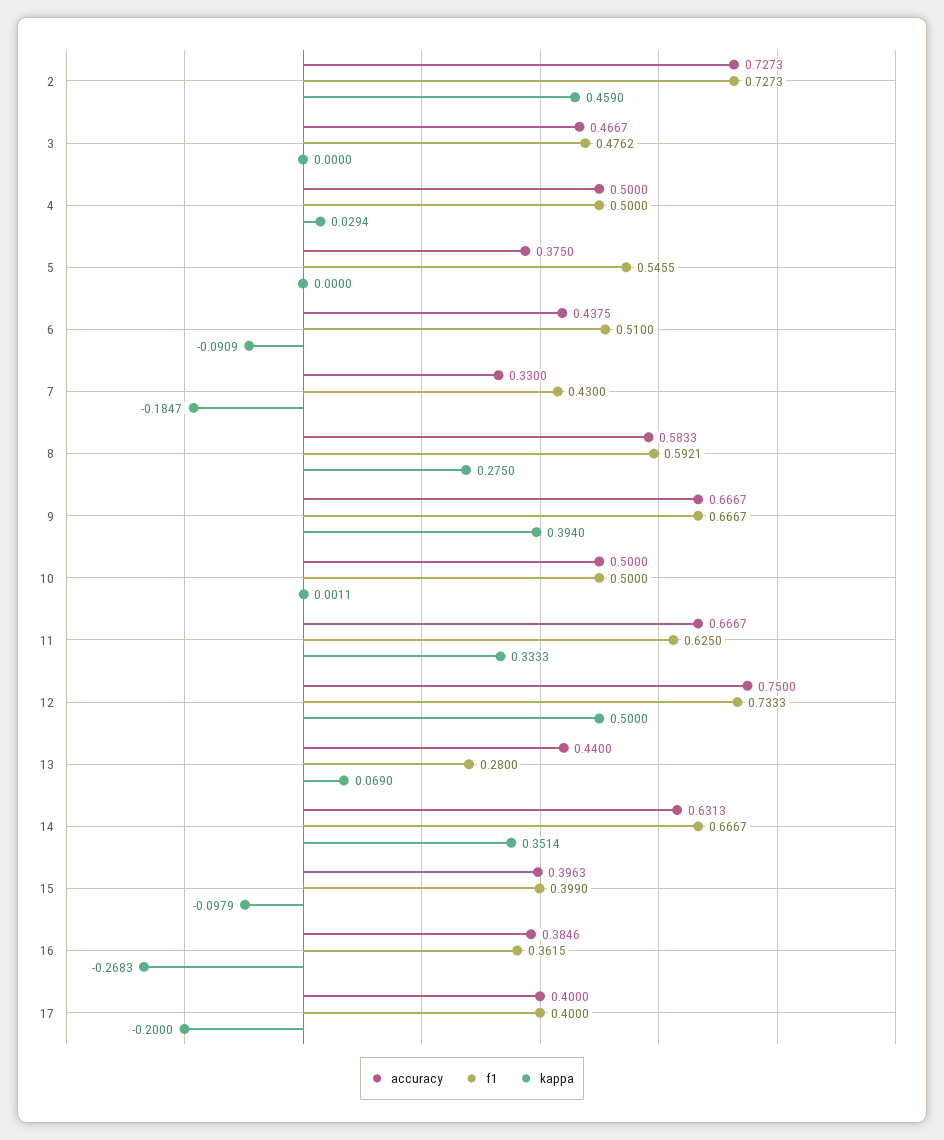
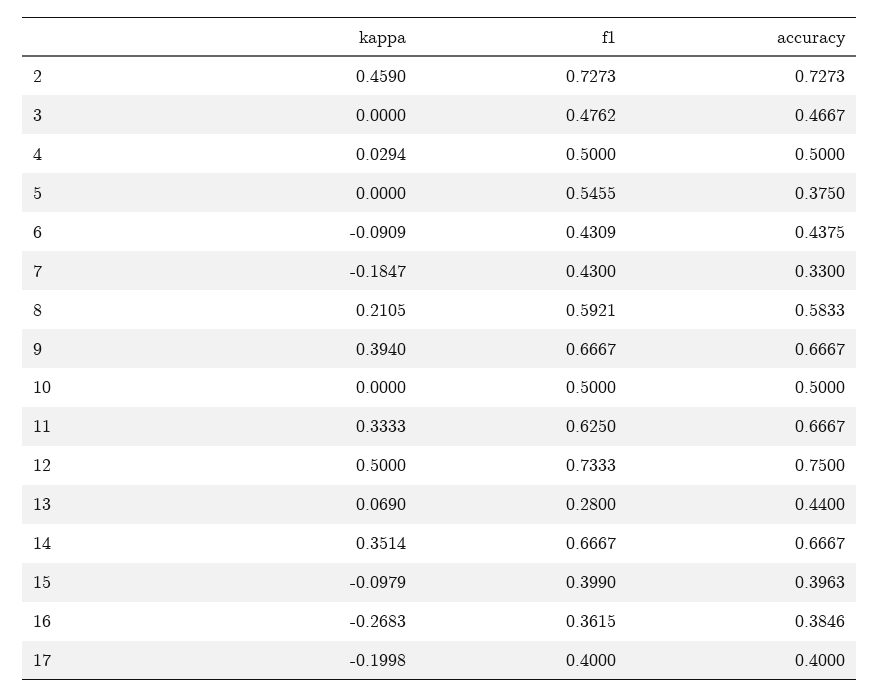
  {
    "accuracy": {
      "2": 0.7273,
      "3": 0.4667,
      "4": 0.5,
      "5": 0.375,
      "6": 0.4375,
      "7": 0.33,
      "8": 0.5833,
      "9": 0.6667,
      "10": 0.5,
      "11": 0.6667,
      "12": 0.75,
      "13": 0.44,
-     "14": 0.6313,
+     "14": 0.6667,
      "15": 0.3963,
      "16": 0.3846,
      "17": 0.4
    },
    "f1": {
      "2": 0.7273,
      "3": 0.4762,
      "4": 0.5,
      "5": 0.5455,
-     "6": 0.51,
+     "6": 0.4309,
      "7": 0.43,
      "8": 0.5921,
      "9": 0.6667,
      "10": 0.5,
      "11": 0.625,
      "12": 0.7333,
      "13": 0.28,
      "14": 0.6667,
      "15": 0.399,
      "16": 0.3615,
      "17": 0.4
    },
    "kappa": {
      "2": 0.459,
      "3": 0,
      "4": 0.0294,
      "5": 0,
      "6": -0.0909,
      "7": -0.1847,
-     "8": 0.275,
+     "8": 0.2105,
      "9": 0.394,
-     "10": 0.0011,
+     "10": 0,
      "11": 0.3333,
      "12": 0.5,
      "13": 0.069,
      "14": 0.3514,
      "15": -0.0979,
      "16": -0.2683,
-     "17": -0.2
+     "17": -0.1998
    }
  }

